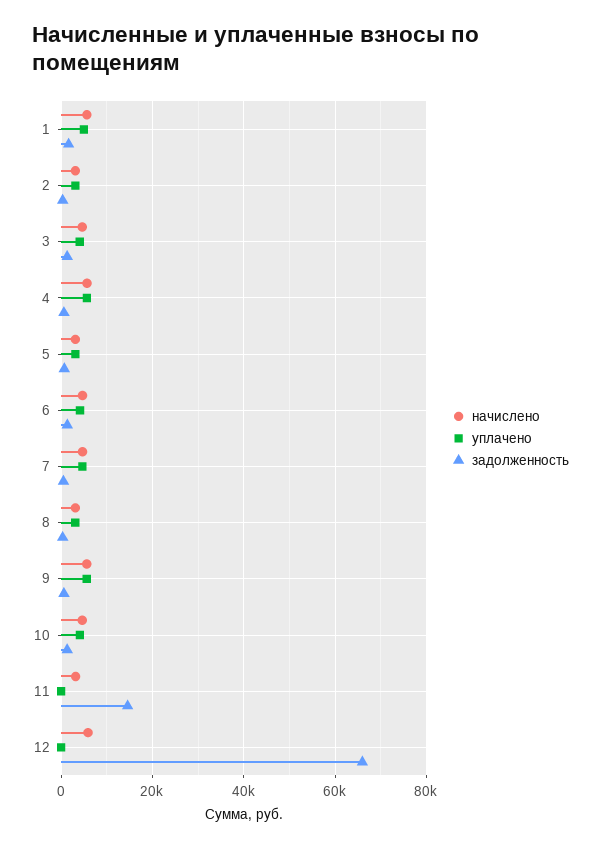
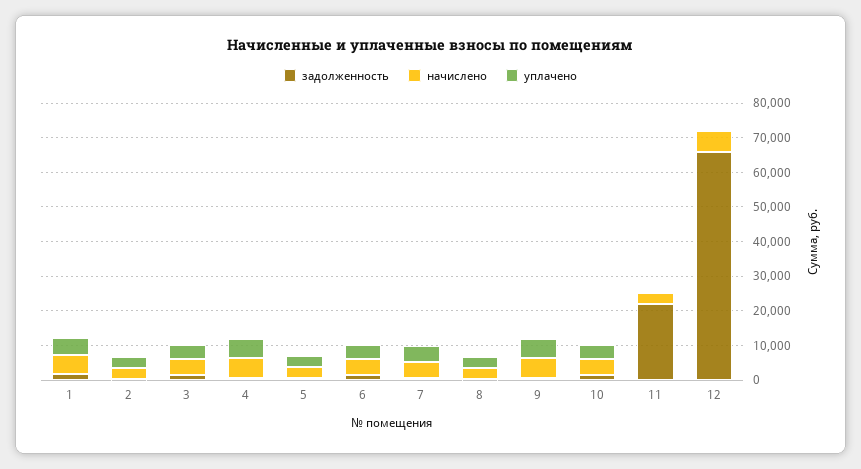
  {
    "начислено": {
      "1": 6000,
      "2": 4000,
      "3": 4000,
      "4": 6000,
      "5": 4000,
      "6": 4000,
      "7": 4000,
      "8": 4000,
      "9": 6000,
      "10": 4000,
      "11": 4000,
      "12": 6000
    },
    "уплачено": {
      "1": 4000,
      "2": 4000,
      "3": 4000,
      "4": 6000,
      "5": 4000,
      "6": 4000,
      "7": 4000,
      "8": 4000,
      "9": 6000,
      "10": 4000,
      "11": 0,
      "12": 0
    },
    "задолженность": {
      "1": 2000,
      "2": 0,
      "3": 2000,
      "4": 0,
      "5": 0,
      "6": 2000,
      "7": 0,
      "8": 0,
      "9": 0,
      "10": 2000,
-     "11": 14000,
+     "11": 22500,
      "12": 66000
    }
  }

